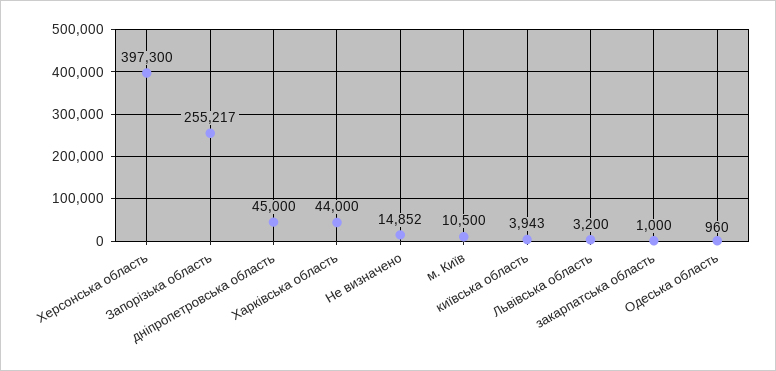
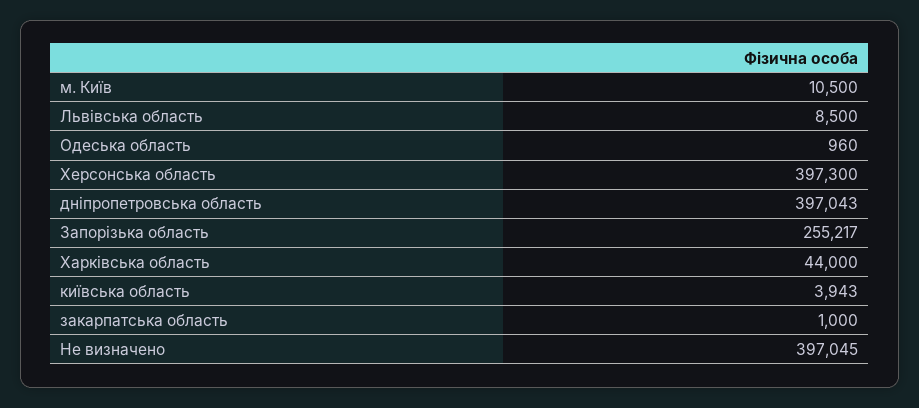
  {
    "Херсонська область": 397300,
    "Запорізька область": 255217,
-   "дніпропетровська область": 45000,
+   "дніпропетровська область": 397043,
    "Харківська область": 44000,
-   "Не визначено": 14852,
+   "Не визначено": 397045,
    "м. Київ": 10500,
    "київська область": 3943,
-   "Львівська область": 3200,
+   "Львівська область": 8500,
    "закарпатська область": 1000,
    "Одеська область": 960
  }

